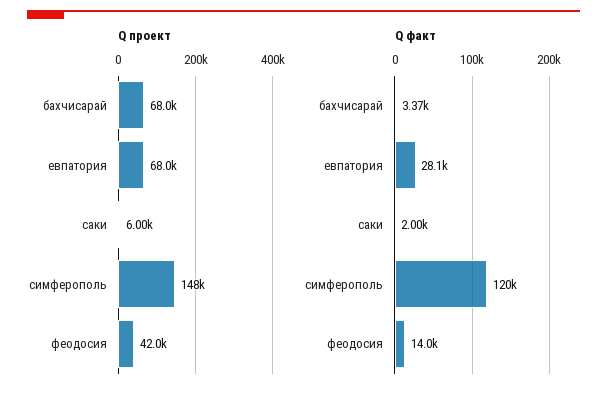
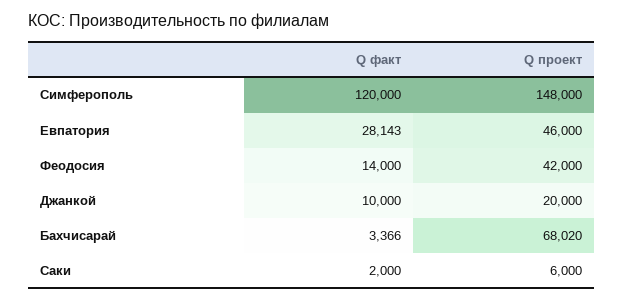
  {
    "Q проект": {
      "бахчисарай": 68020,
-     "евпатория": 68000,
+     "евпатория": 46000,
      "саки": 6000,
      "симферополь": 148000,
-     "феодосия": 42000
+     "феодосия": 42000,
+     "Джанкой": 20000
    },
    "Q факт": {
      "бахчисарай": 3366,
      "евпатория": 28143,
      "саки": 2000,
      "симферополь": 120000,
-     "феодосия": 14000
+     "феодосия": 14000,
+     "Джанкой": 10000
    }
  }

